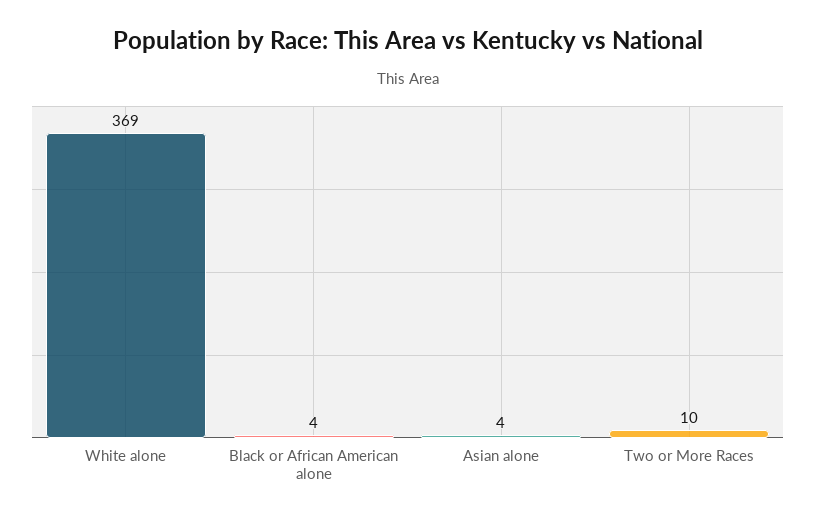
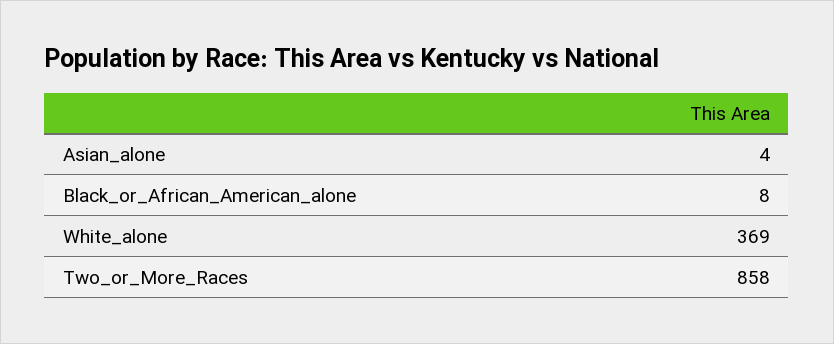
  {
    "White alone": 369,
-   "Black or African American alone": 4,
+   "Black or African American alone": 8,
    "Asian alone": 4,
-   "Two or More Races": 10
+   "Two or More Races": 858
  }

